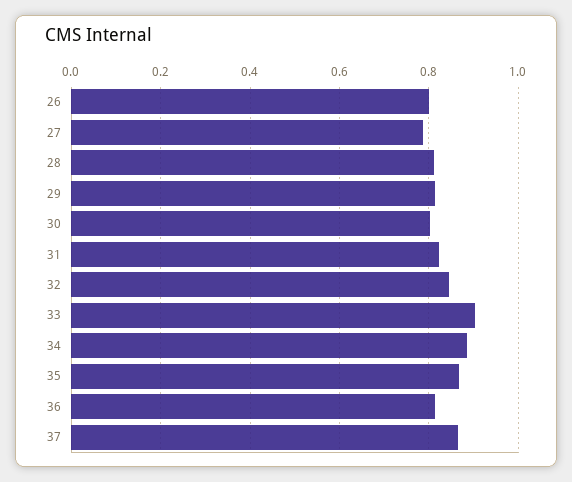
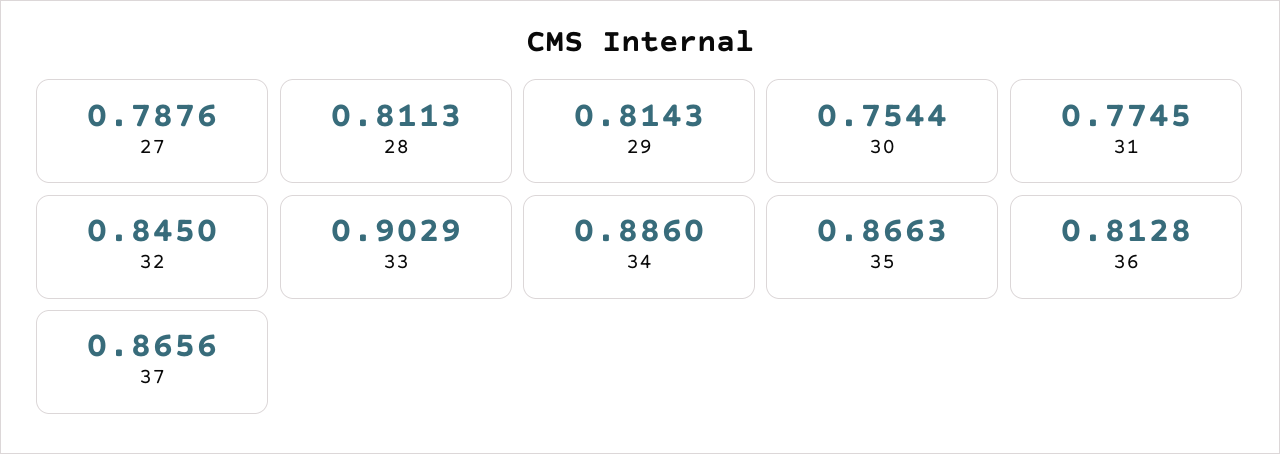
  {
-   "26": 0.8,
    "27": 0.7876,
    "28": 0.8113,
    "29": 0.8143,
-   "30": 0.8,
+   "30": 0.7544,
-   "31": 0.82,
+   "31": 0.7745,
    "32": 0.845,
    "33": 0.9029,
    "34": 0.886,
    "35": 0.8663,
    "36": 0.8128,
    "37": 0.8656
  }

